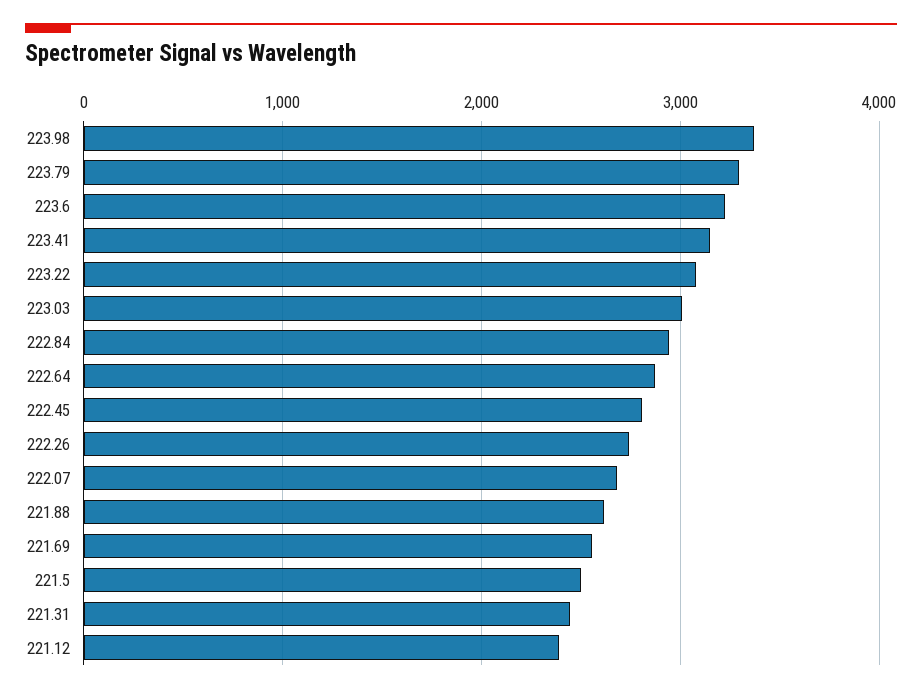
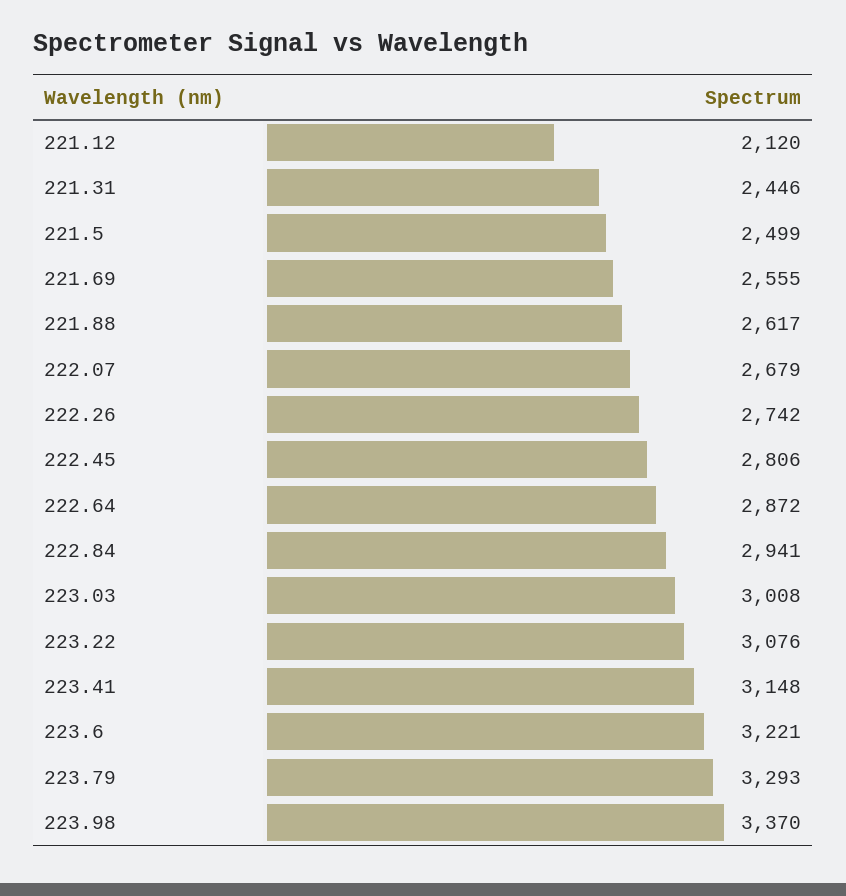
  {
    "223.98": 3370,
    "223.79": 3293,
    "223.6": 3221,
    "223.41": 3148,
    "223.22": 3076,
    "223.03": 3008,
    "222.84": 2941,
    "222.64": 2872,
    "222.45": 2806,
    "222.26": 2742,
    "222.07": 2679,
    "221.88": 2617,
    "221.69": 2555,
    "221.5": 2499,
    "221.31": 2446,
-   "221.12": 2400
+   "221.12": 2120
  }

